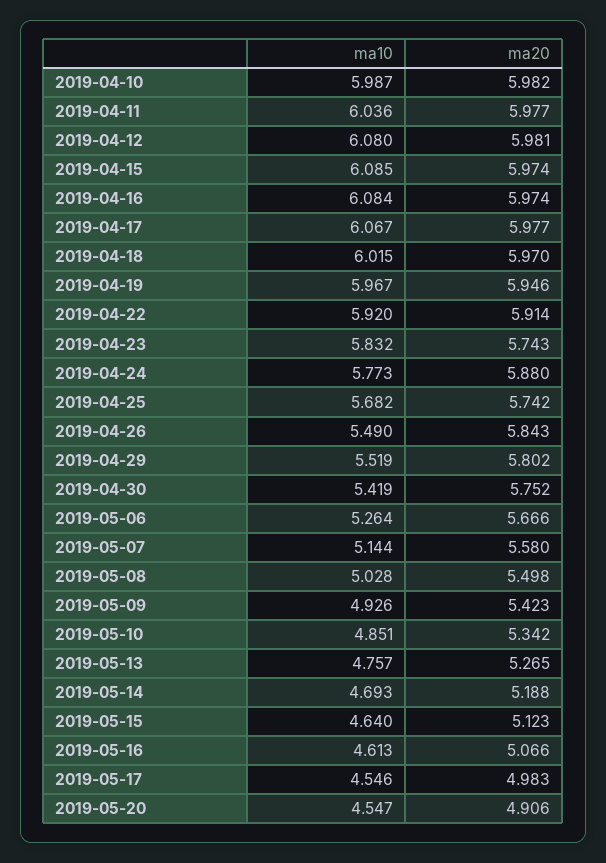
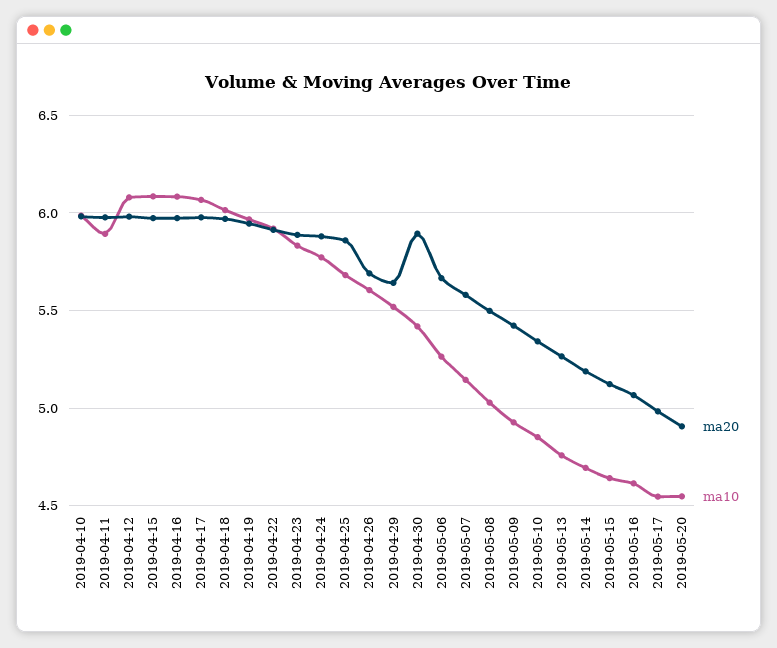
  {
    "ma10": {
      "2019-04-10": 5.987,
-     "2019-04-11": 6.036,
+     "2019-04-11": 5.9,
      "2019-04-12": 6.08,
      "2019-04-15": 6.085,
      "2019-04-16": 6.084,
      "2019-04-17": 6.067,
      "2019-04-18": 6.015,
      "2019-04-19": 5.967,
      "2019-04-22": 5.92,
      "2019-04-23": 5.832,
      "2019-04-24": 5.773,
      "2019-04-25": 5.682,
-     "2019-04-26": 5.49,
+     "2019-04-26": 5.6,
      "2019-04-29": 5.519,
      "2019-04-30": 5.419,
      "2019-05-06": 5.264,
      "2019-05-07": 5.144,
      "2019-05-08": 5.028,
      "2019-05-09": 4.926,
      "2019-05-10": 4.851,
      "2019-05-13": 4.757,
      "2019-05-14": 4.693,
      "2019-05-15": 4.64,
      "2019-05-16": 4.613,
      "2019-05-17": 4.546,
      "2019-05-20": 4.547
    },
    "ma20": {
      "2019-04-10": 5.982,
      "2019-04-11": 5.977,
      "2019-04-12": 5.981,
      "2019-04-15": 5.974,
      "2019-04-16": 5.974,
      "2019-04-17": 5.977,
      "2019-04-18": 5.97,
      "2019-04-19": 5.946,
      "2019-04-22": 5.914,
-     "2019-04-23": 5.743,
+     "2019-04-23": 5.9,
      "2019-04-24": 5.88,
-     "2019-04-25": 5.742,
+     "2019-04-25": 5.85,
-     "2019-04-26": 5.843,
+     "2019-04-26": 5.7,
-     "2019-04-29": 5.802,
+     "2019-04-29": 5.65,
-     "2019-04-30": 5.752,
+     "2019-04-30": 5.9,
      "2019-05-06": 5.666,
      "2019-05-07": 5.58,
      "2019-05-08": 5.498,
      "2019-05-09": 5.423,
      "2019-05-10": 5.342,
      "2019-05-13": 5.265,
      "2019-05-14": 5.188,
      "2019-05-15": 5.123,
      "2019-05-16": 5.066,
      "2019-05-17": 4.983,
      "2019-05-20": 4.906
    }
  }

